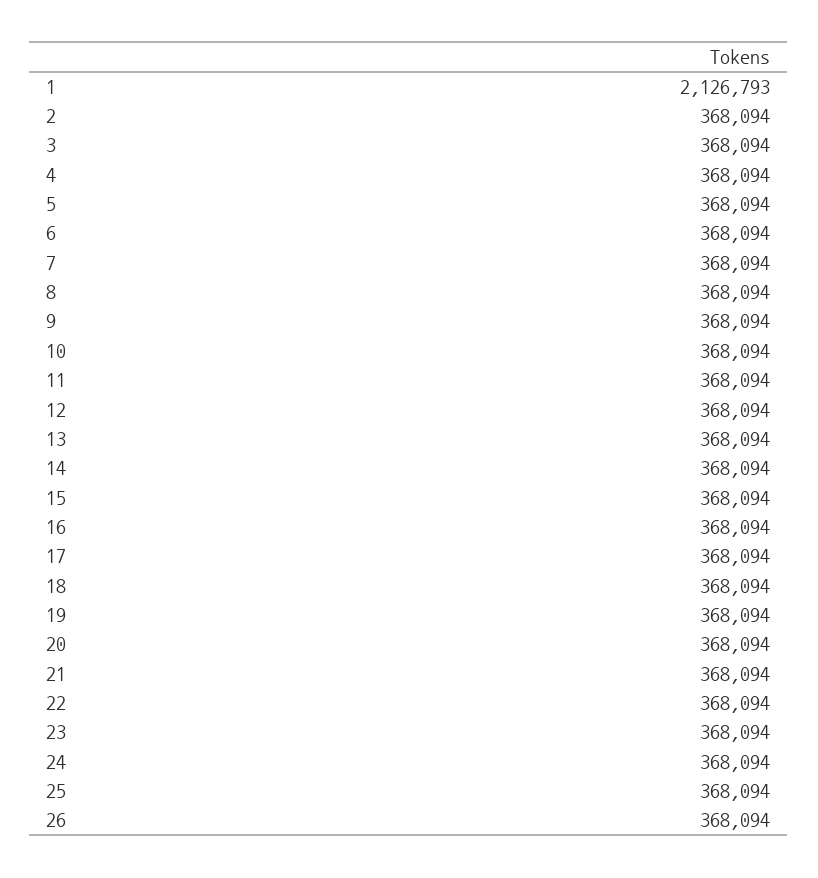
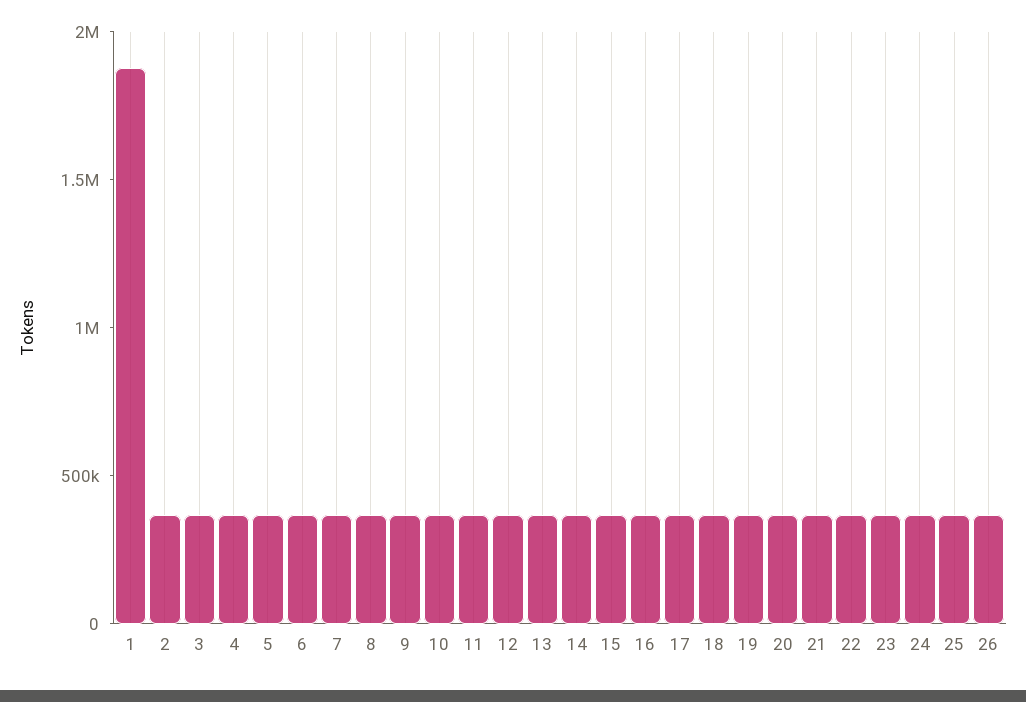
  {
-   "1": 2126793,
+   "1": 1900000,
    "2": 368094,
    "3": 368094,
    "4": 368094,
    "5": 368094,
    "6": 368094,
    "7": 368094,
    "8": 368094,
    "9": 368094,
    "10": 368094,
    "11": 368094,
    "12": 368094,
    "13": 368094,
    "14": 368094,
    "15": 368094,
    "16": 368094,
    "17": 368094,
    "18": 368094,
    "19": 368094,
    "20": 368094,
    "21": 368094,
    "22": 368094,
    "23": 368094,
    "24": 368094,
    "25": 368094,
    "26": 368094
  }

